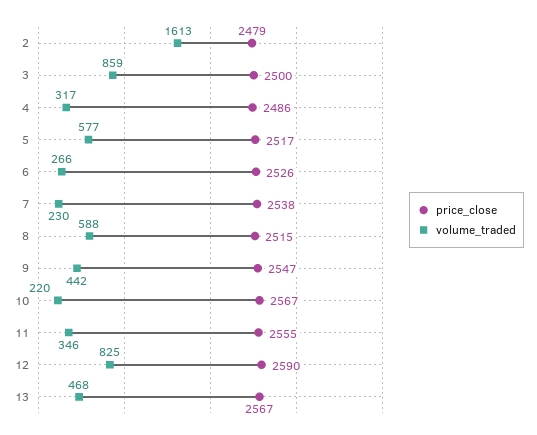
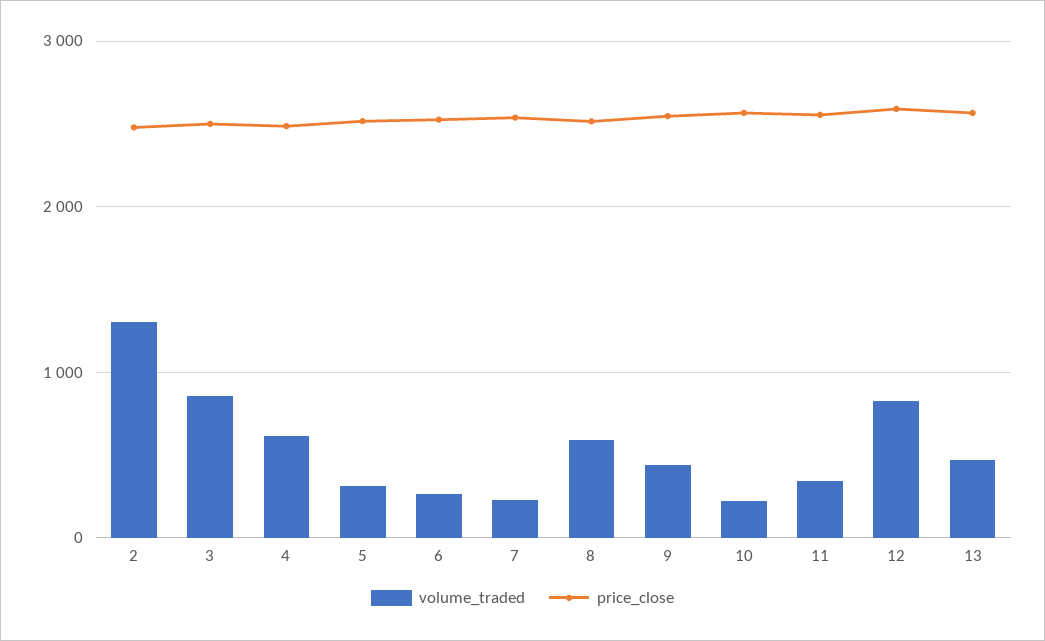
  {
    "price_close": {
      "2": 2479,
      "3": 2500,
      "4": 2486,
      "5": 2517,
      "6": 2526,
      "7": 2538,
      "8": 2515,
      "9": 2547,
      "10": 2567,
      "11": 2555,
      "12": 2590,
      "13": 2567
    },
    "volume_traded": {
-     "2": 1613,
+     "2": 1300,
      "3": 859,
-     "4": 317,
+     "4": 600,
-     "5": 577,
+     "5": 300,
      "6": 266,
      "7": 230,
      "8": 588,
      "9": 442,
      "10": 220,
      "11": 346,
      "12": 825,
      "13": 468
    }
  }

